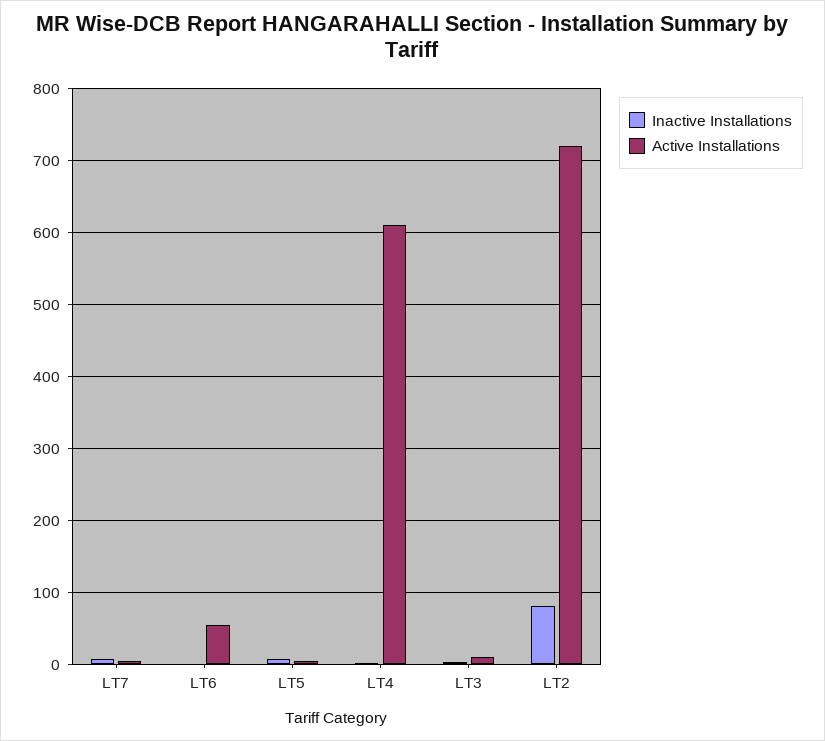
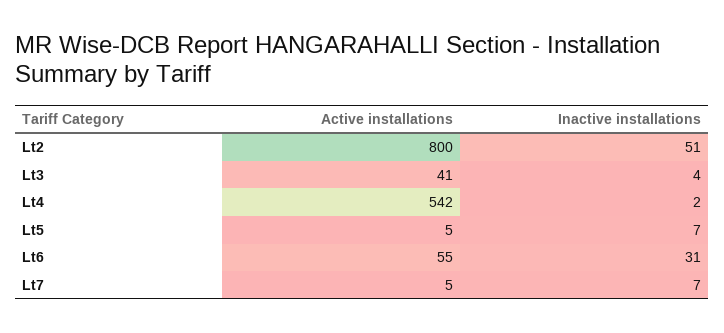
  {
    "Inactive Installations": {
      "LT7": 7,
-     "LT6": 0,
+     "LT6": 31,
      "LT5": 7,
      "LT4": 2,
      "LT3": 4,
-     "LT2": 80
+     "LT2": 51
    },
    "Active Installations": {
      "LT7": 5,
      "LT6": 55,
      "LT5": 5,
-     "LT4": 610,
+     "LT4": 542,
-     "LT3": 10,
+     "LT3": 41,
-     "LT2": 720
+     "LT2": 800
    }
  }

